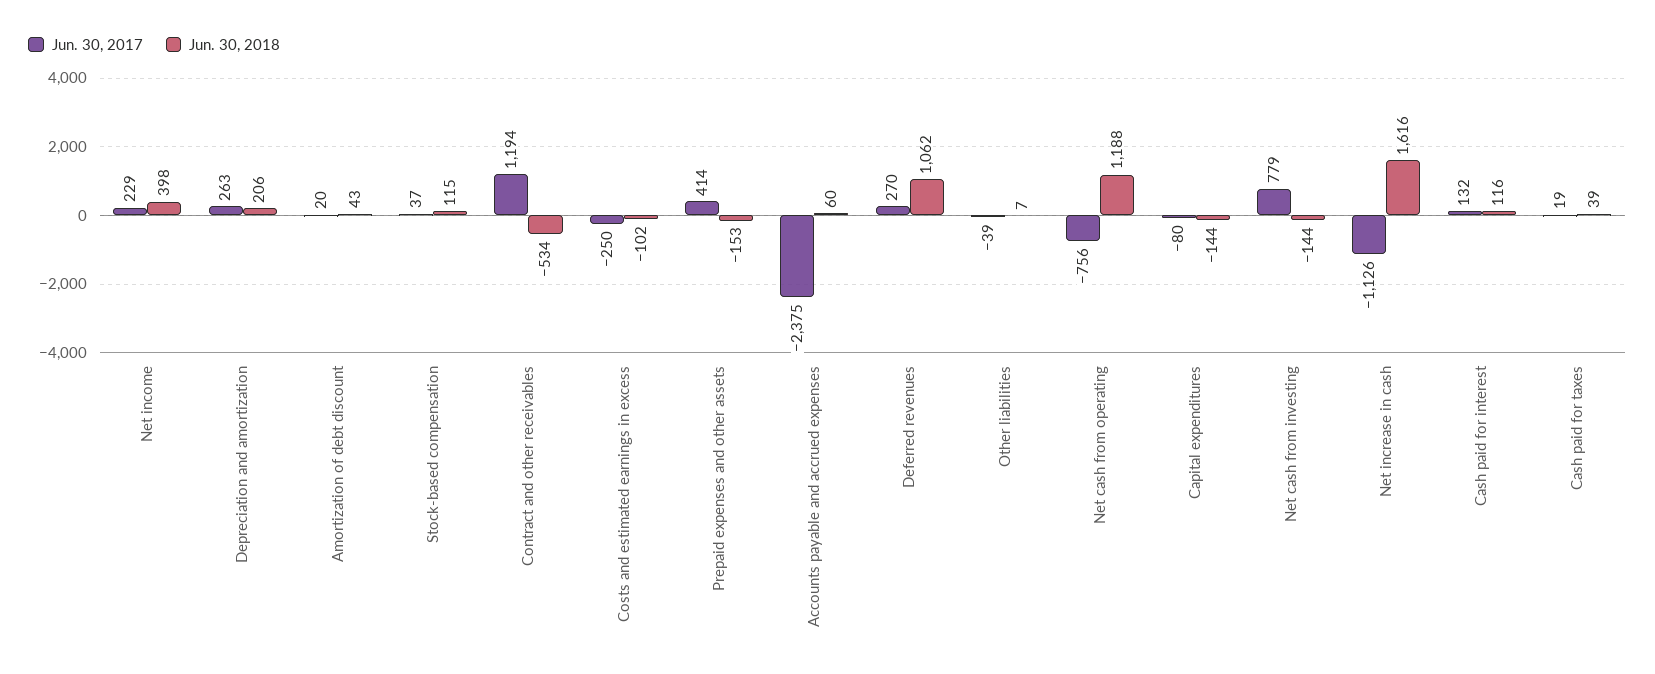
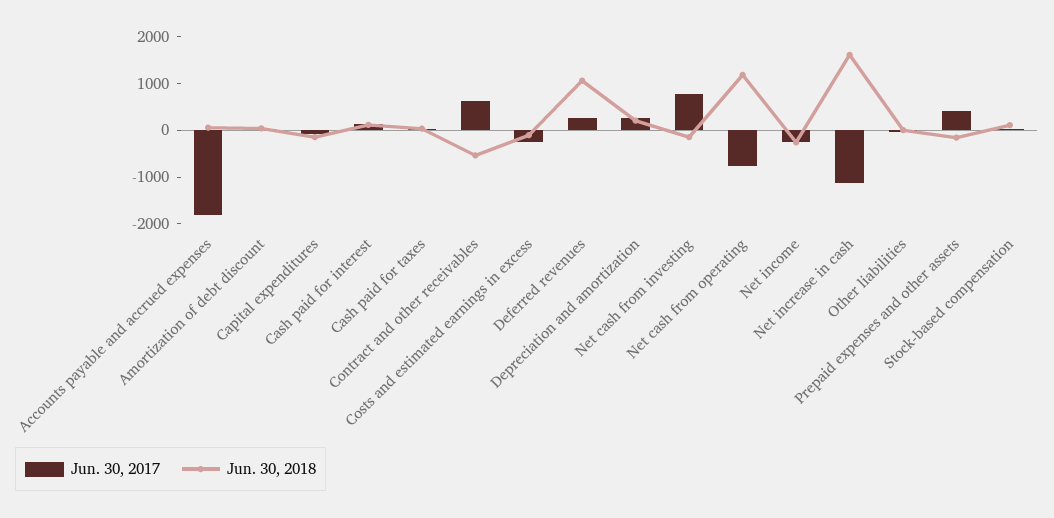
  {
    "Jun. 30, 2017": {
-     "Net income": 229,
+     "Net income": -200,
      "Depreciation and amortization": 263,
      "Amortization of debt discount": 20,
      "Stock-based compensation": 37,
-     "Contract and other receivables": 1194,
+     "Contract and other receivables": 600,
      "Costs and estimated earnings in excess": -250,
      "Prepaid expenses and other assets": 414,
-     "Accounts payable and accrued expenses": -2375,
+     "Accounts payable and accrued expenses": -1800,
      "Deferred revenues": 270,
      "Other liabilities": -39,
      "Net cash from operating": -756,
      "Capital expenditures": -80,
      "Net cash from investing": 779,
      "Net increase in cash": -1126,
      "Cash paid for interest": 132,
      "Cash paid for taxes": 19
    },
    "Jun. 30, 2018": {
-     "Net income": 398,
+     "Net income": -200,
      "Depreciation and amortization": 206,
      "Amortization of debt discount": 43,
      "Stock-based compensation": 115,
      "Contract and other receivables": -534,
      "Costs and estimated earnings in excess": -102,
      "Prepaid expenses and other assets": -153,
      "Accounts payable and accrued expenses": 60,
      "Deferred revenues": 1062,
      "Other liabilities": 7,
      "Net cash from operating": 1188,
      "Capital expenditures": -144,
      "Net cash from investing": -144,
      "Net increase in cash": 1616,
      "Cash paid for interest": 116,
      "Cash paid for taxes": 39
    }
  }

